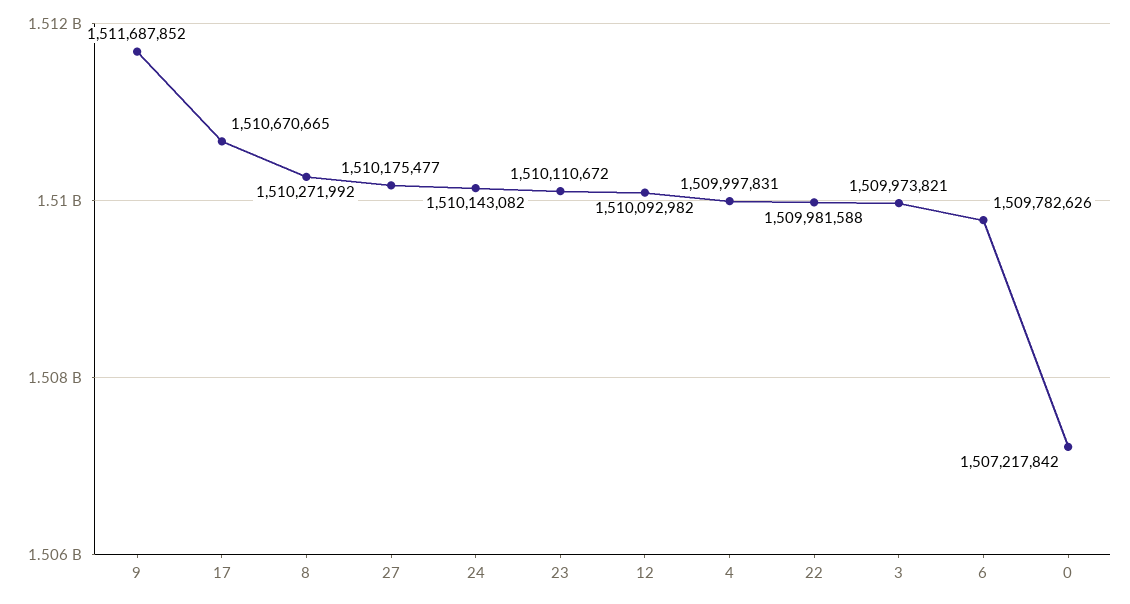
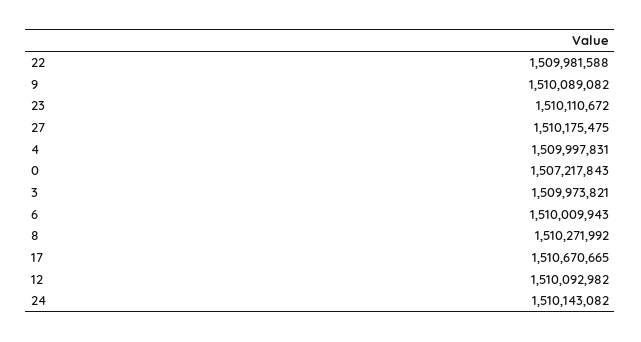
  {
-   "9": 1511687852,
+   "9": 1510089082,
    "17": 1510670665,
    "8": 1510271992,
-   "27": 1510175477,
+   "27": 1510175475,
    "24": 1510143082,
    "23": 1510110672,
    "12": 1510092982,
    "4": 1509997831,
    "22": 1509981588,
    "3": 1509973821,
-   "6": 1509782626,
+   "6": 1510009943,
-   "0": 1507217842
+   "0": 1507217843
  }

